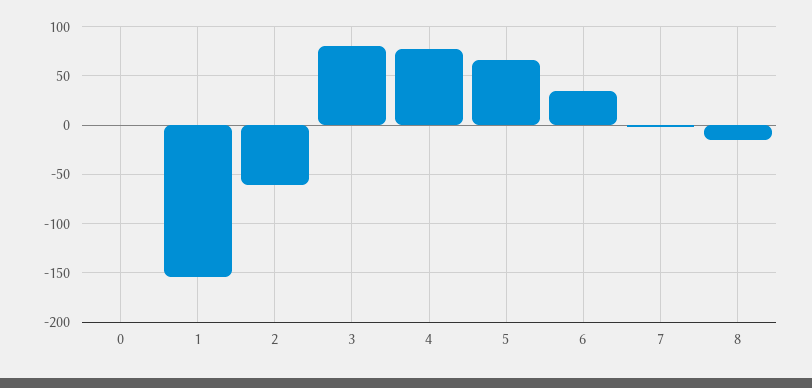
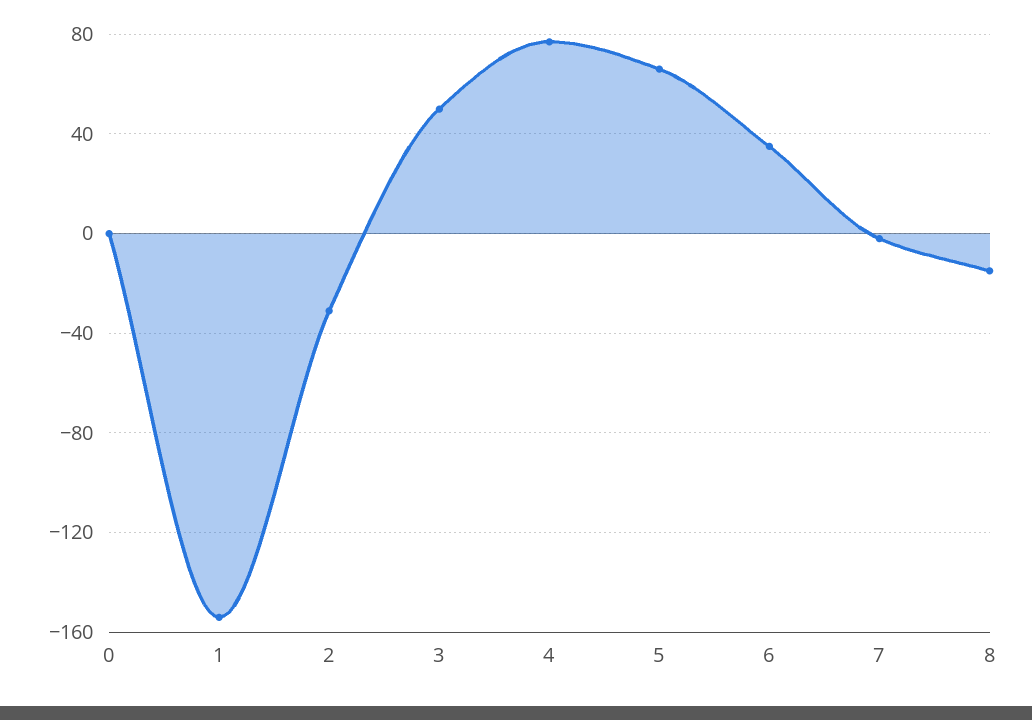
  {
    "0": 0,
    "1": -155,
-   "2": -60,
+   "2": -30,
-   "3": 80,
+   "3": 50,
    "4": 75,
    "5": 65,
    "6": 35,
    "7": 0,
    "8": -15
  }

